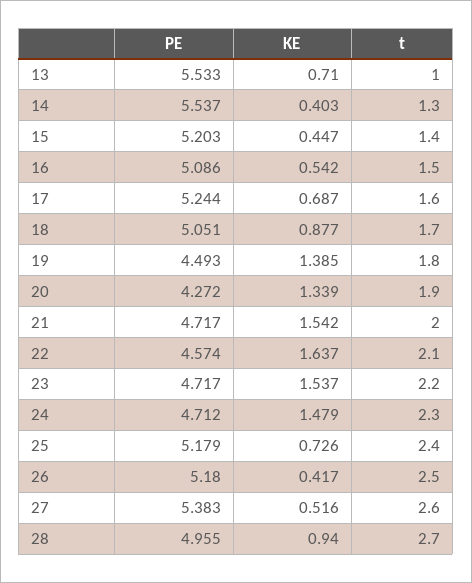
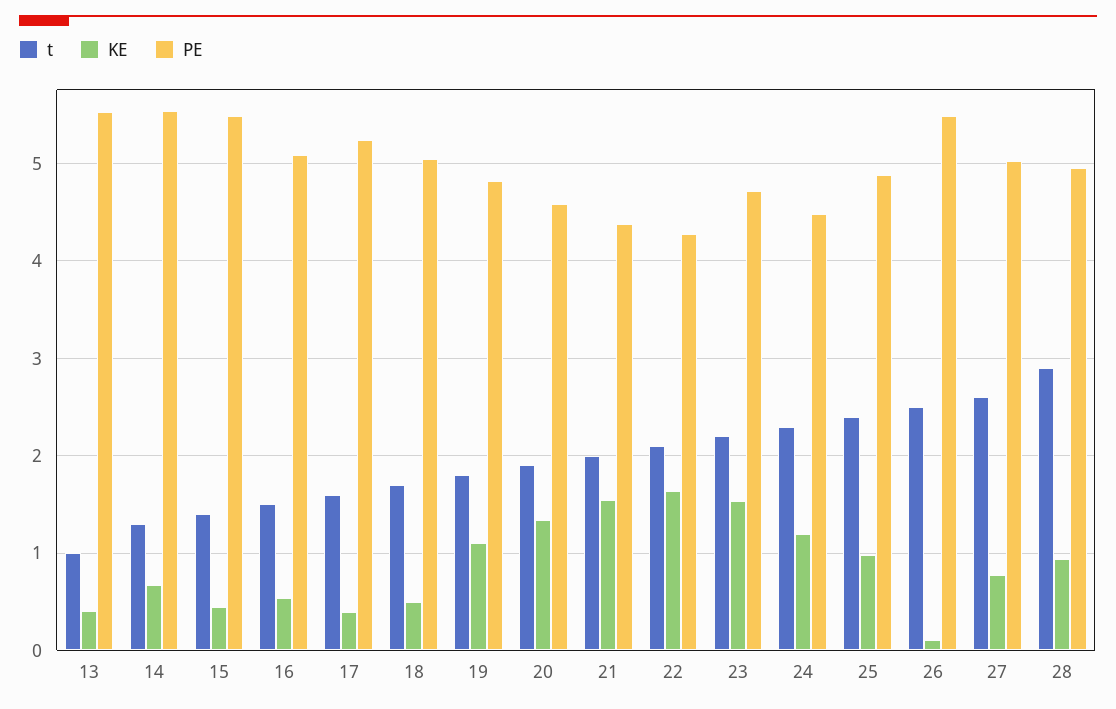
  {
    "PE": {
      "13": 5.533,
      "14": 5.537,
-     "15": 5.203,
+     "15": 5.5,
      "16": 5.086,
      "17": 5.244,
      "18": 5.051,
-     "19": 4.493,
+     "19": 4.8,
-     "20": 4.272,
+     "20": 4.6,
-     "21": 4.717,
+     "21": 4.4,
-     "22": 4.574,
+     "22": 4.3,
      "23": 4.717,
-     "24": 4.712,
+     "24": 4.5,
-     "25": 5.179,
+     "25": 4.9,
-     "26": 5.18,
+     "26": 5.5,
-     "27": 5.383,
+     "27": 5,
      "28": 4.955
    },
    "KE": {
-     "13": 0.71,
+     "13": 0.4,
-     "14": 0.403,
+     "14": 0.7,
      "15": 0.447,
      "16": 0.542,
-     "17": 0.687,
+     "17": 0.4,
-     "18": 0.877,
+     "18": 0.5,
-     "19": 1.385,
+     "19": 1.1,
      "20": 1.339,
      "21": 1.542,
      "22": 1.637,
      "23": 1.537,
-     "24": 1.479,
+     "24": 1.2,
-     "25": 0.726,
+     "25": 1,
-     "26": 0.417,
+     "26": 0.1,
-     "27": 0.516,
+     "27": 0.8,
      "28": 0.94
    },
    "t": {
      "13": 1,
      "14": 1.3,
      "15": 1.4,
      "16": 1.5,
      "17": 1.6,
      "18": 1.7,
      "19": 1.8,
      "20": 1.9,
      "21": 2,
      "22": 2.1,
      "23": 2.2,
      "24": 2.3,
      "25": 2.4,
      "26": 2.5,
      "27": 2.6,
-     "28": 2.7
+     "28": 2.9
    }
  }

